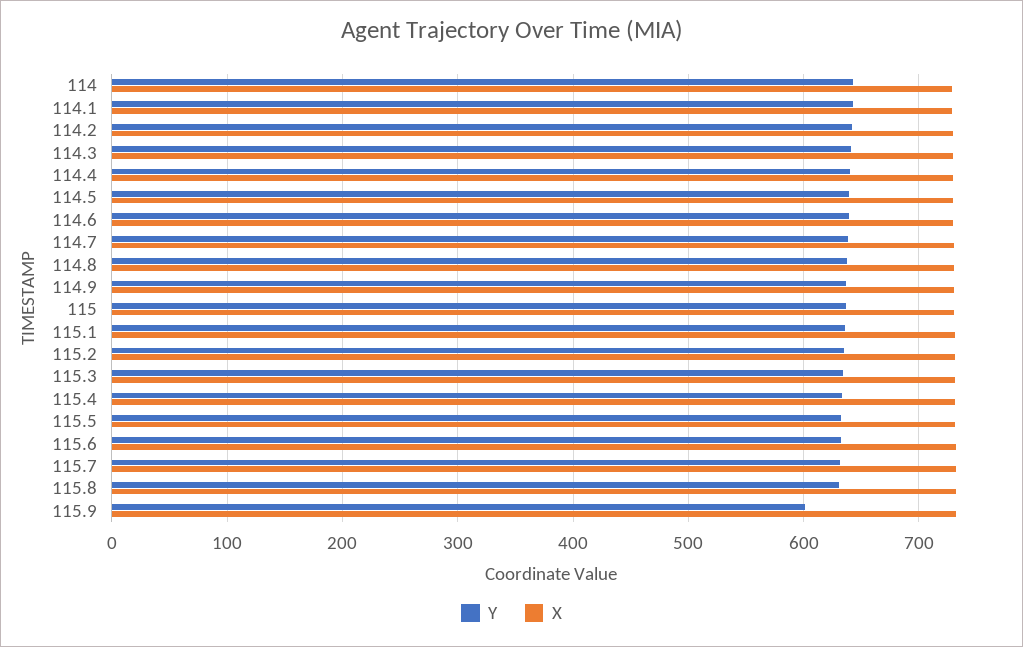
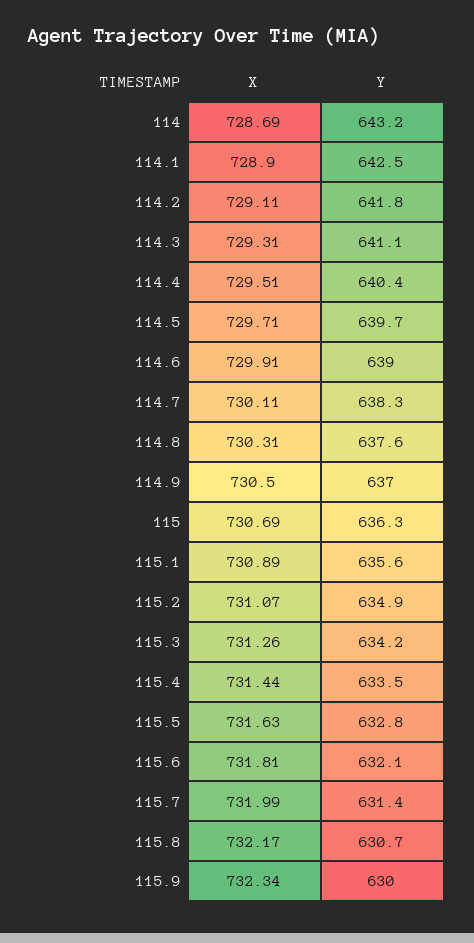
  {
    "Y": {
      "114": 643.2,
      "114.1": 642.5,
      "114.2": 641.8,
      "114.3": 641.1,
      "114.4": 640.4,
      "114.5": 639.7,
      "114.6": 639,
      "114.7": 638.3,
      "114.8": 637.6,
      "114.9": 637,
      "115": 636.3,
      "115.1": 635.6,
      "115.2": 634.9,
      "115.3": 634.2,
      "115.4": 633.5,
      "115.5": 632.8,
      "115.6": 632.1,
      "115.7": 631.4,
      "115.8": 630.7,
-     "115.9": 600
+     "115.9": 630
    },
    "X": {
      "114": 728.69,
      "114.1": 728.9,
      "114.2": 729.11,
      "114.3": 729.31,
      "114.4": 729.51,
      "114.5": 729.71,
      "114.6": 729.91,
      "114.7": 730.11,
      "114.8": 730.31,
      "114.9": 730.5,
      "115": 730.69,
      "115.1": 730.89,
      "115.2": 731.07,
      "115.3": 731.26,
      "115.4": 731.44,
      "115.5": 731.63,
      "115.6": 731.81,
      "115.7": 731.99,
      "115.8": 732.17,
      "115.9": 732.34
    }
  }

